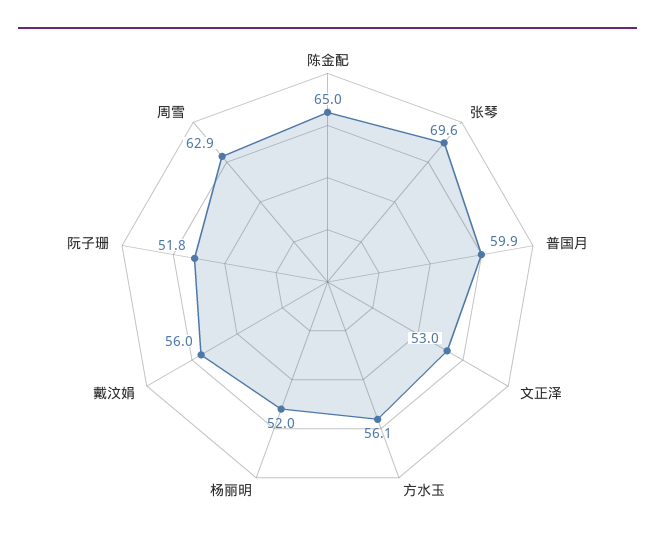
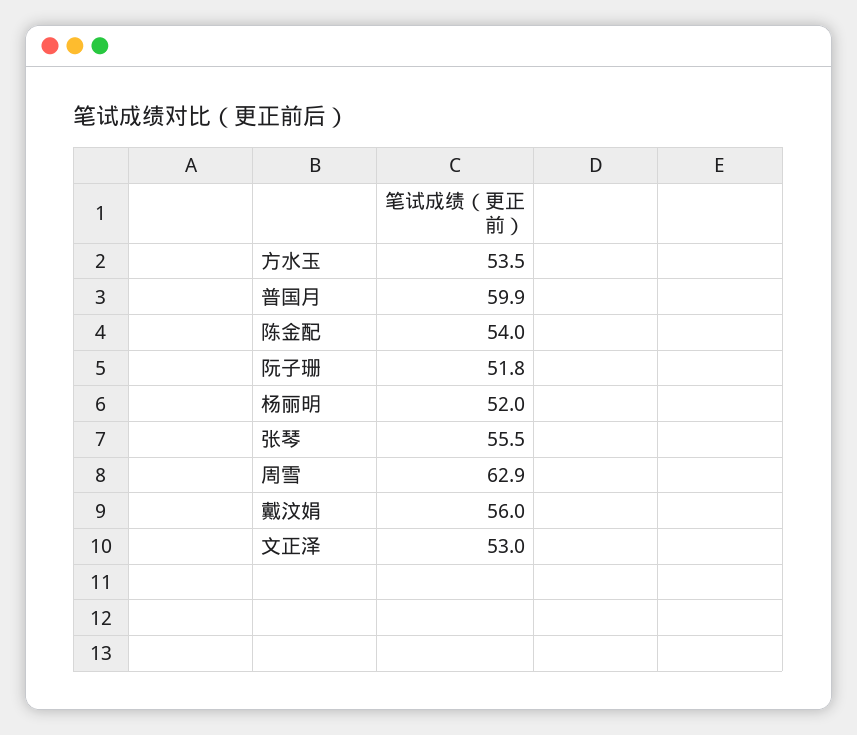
  {
-   "陈金配": 65,
+   "陈金配": 54,
-   "张琴": 69.6,
+   "张琴": 55.5,
    "普国月": 59.9,
    "文正泽": 53,
-   "方水玉": 56.1,
+   "方水玉": 53.5,
    "杨丽明": 52,
    "戴汶娟": 56,
    "阮子珊": 51.8,
    "周雪": 62.9
  }

